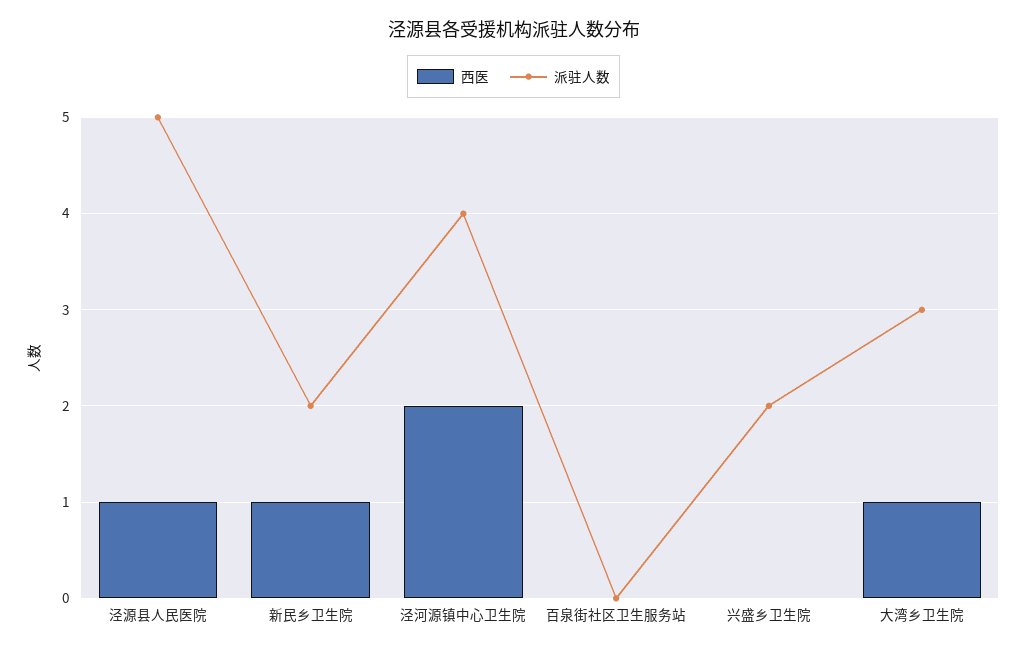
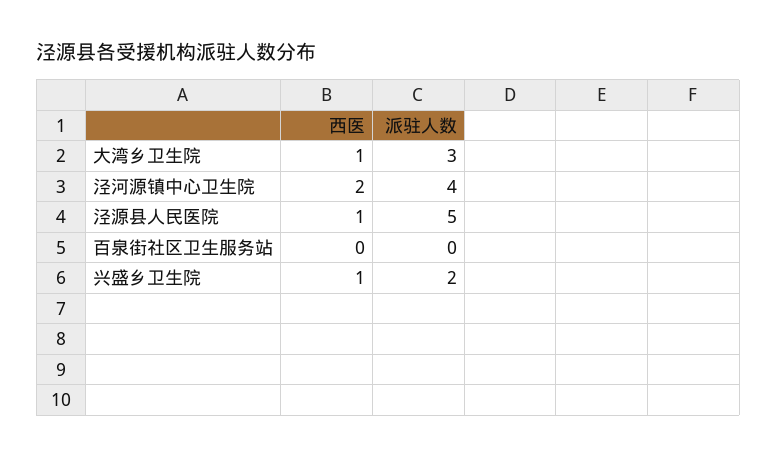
  {
    "西医": {
      "泾源县人民医院": 1,
-     "新民乡卫生院": 1,
      "泾河源镇中心卫生院": 2,
      "百泉街社区卫生服务站": 0,
-     "兴盛乡卫生院": 0,
+     "兴盛乡卫生院": 1,
      "大湾乡卫生院": 1
    },
    "派驻人数": {
      "泾源县人民医院": 5,
-     "新民乡卫生院": 2,
      "泾河源镇中心卫生院": 4,
      "百泉街社区卫生服务站": 0,
      "兴盛乡卫生院": 2,
      "大湾乡卫生院": 3
    }
  }

